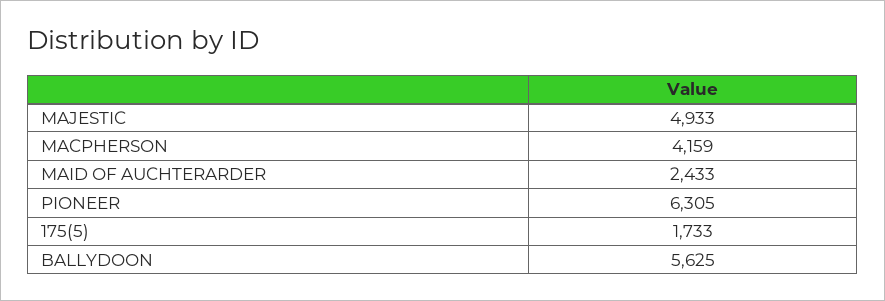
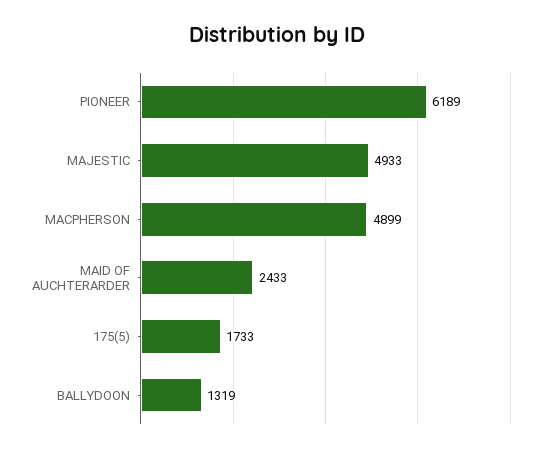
  {
    "MAJESTIC": 4933,
-   "MACPHERSON": 4159,
+   "MACPHERSON": 4899,
    "MAID OF AUCHTERARDER": 2433,
-   "PIONEER": 6305,
+   "PIONEER": 6189,
    "175(5)": 1733,
-   "BALLYDOON": 5625
+   "BALLYDOON": 1319
  }

